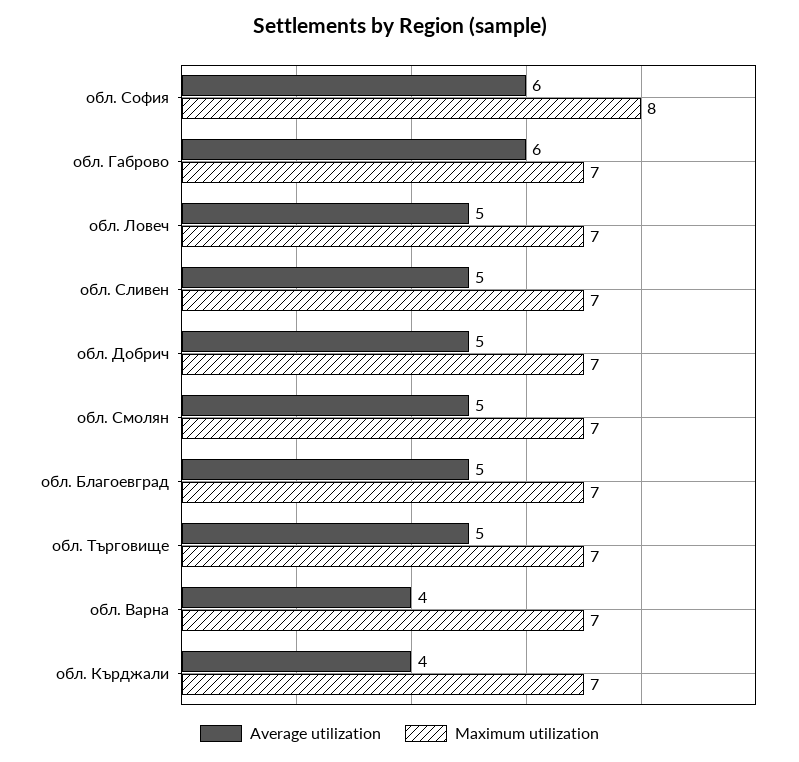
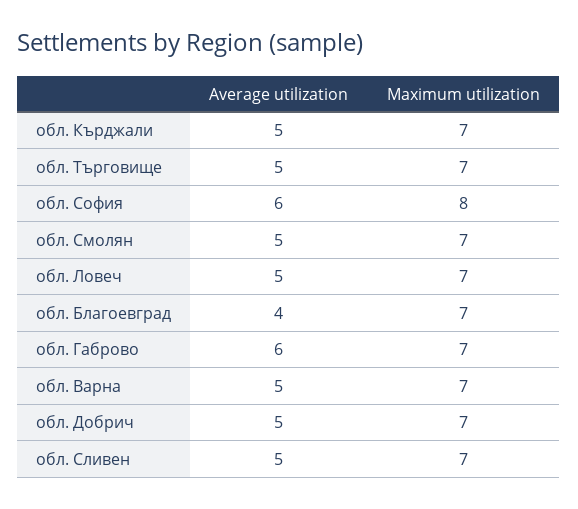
  {
    "Average utilization": {
      "обл. София": 6,
      "обл. Габрово": 6,
      "обл. Ловеч": 5,
      "обл. Сливен": 5,
      "обл. Добрич": 5,
      "обл. Смолян": 5,
-     "обл. Благоевград": 5,
+     "обл. Благоевград": 4,
      "обл. Търговище": 5,
-     "обл. Варна": 4,
+     "обл. Варна": 5,
-     "обл. Кърджали": 4
+     "обл. Кърджали": 5
    },
    "Maximum utilization": {
      "обл. София": 8,
      "обл. Габрово": 7,
      "обл. Ловеч": 7,
      "обл. Сливен": 7,
      "обл. Добрич": 7,
      "обл. Смолян": 7,
      "обл. Благоевград": 7,
      "обл. Търговище": 7,
      "обл. Варна": 7,
      "обл. Кърджали": 7
    }
  }

